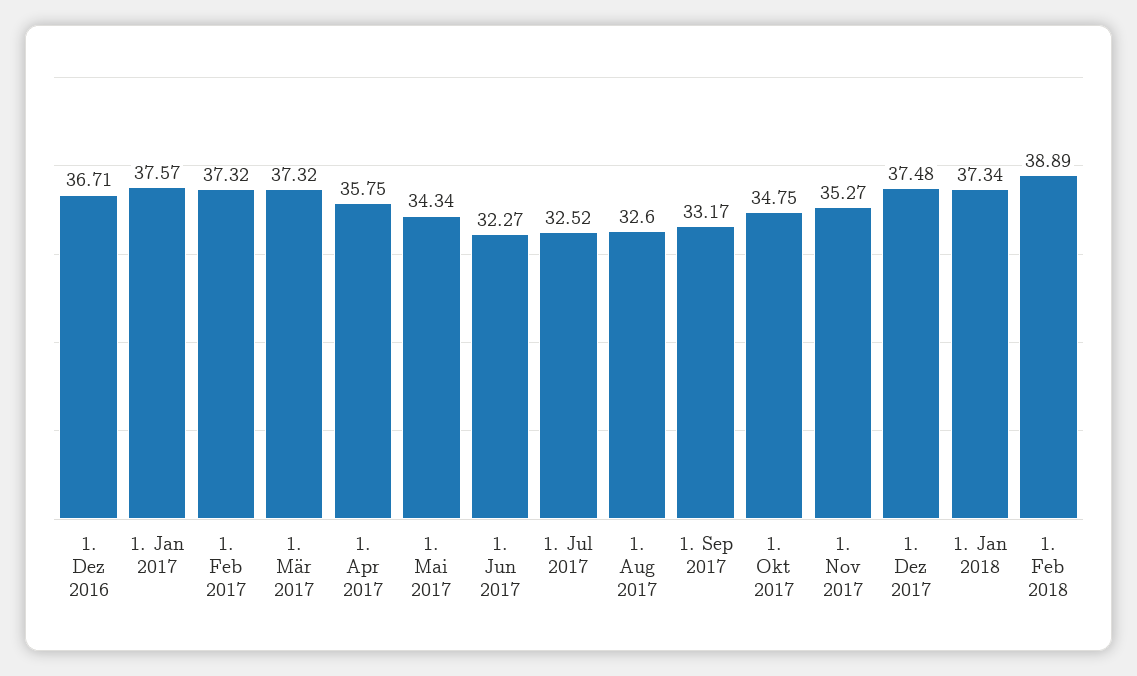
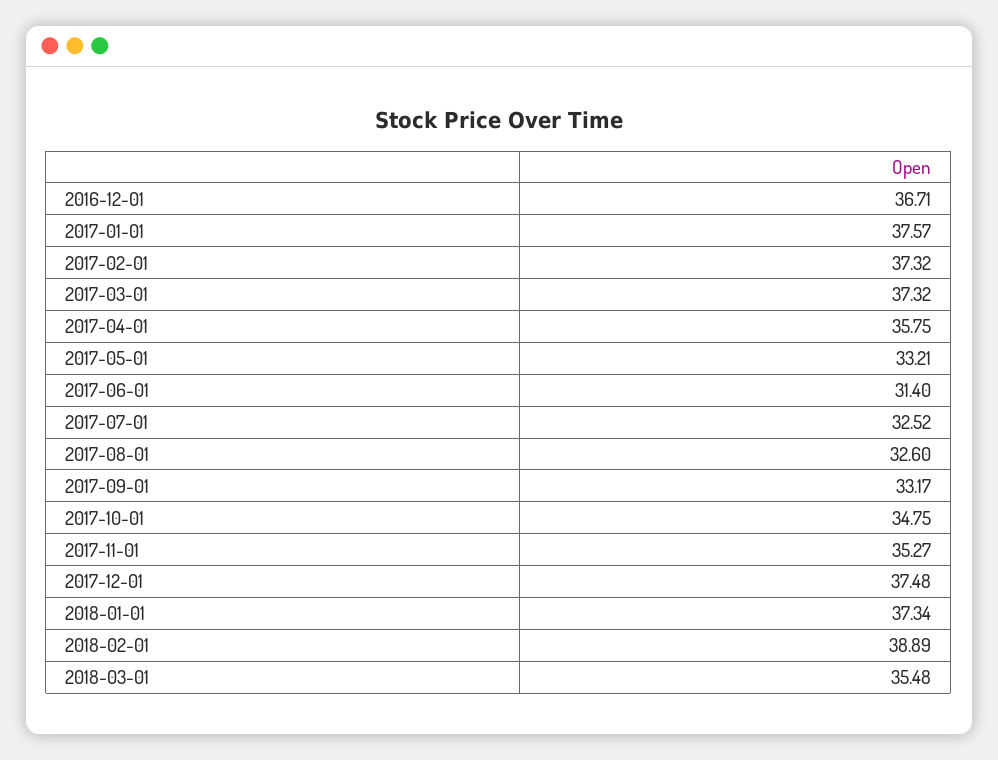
  {
    "1. Dez 2016": 36.71,
    "1. Jan 2017": 37.57,
    "1. Feb 2017": 37.32,
    "1. Mär 2017": 37.32,
    "1. Apr 2017": 35.75,
-   "1. Mai 2017": 34.34,
+   "1. Mai 2017": 33.21,
-   "1. Jun 2017": 32.27,
+   "1. Jun 2017": 31.4,
    "1. Jul 2017": 32.52,
    "1. Aug 2017": 32.6,
    "1. Sep 2017": 33.17,
    "1. Okt 2017": 34.75,
    "1. Nov 2017": 35.27,
    "1. Dez 2017": 37.48,
    "1. Jan 2018": 37.34,
-   "1. Feb 2018": 38.89
+   "1. Feb 2018": 38.89,
+   "2018-03-01": 35.48
  }

